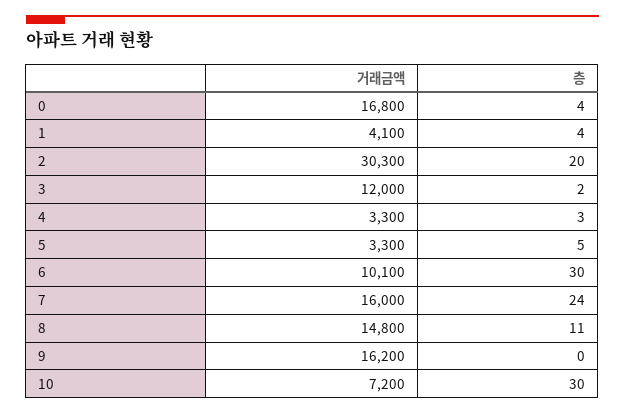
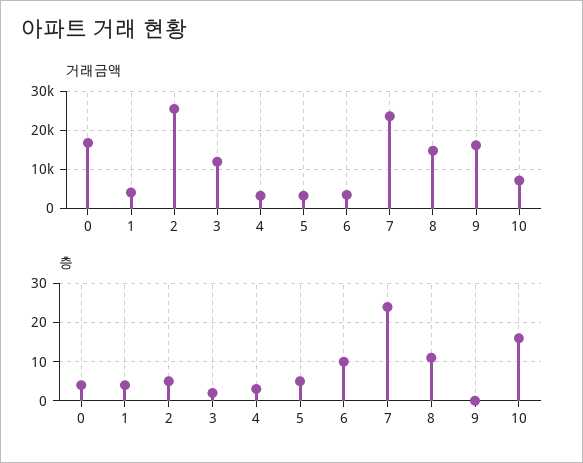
  {
    "거래금액": {
      "0": 16800,
      "1": 4100,
-     "2": 30300,
+     "2": 26000,
      "3": 12000,
      "4": 3300,
      "5": 3300,
-     "6": 10100,
+     "6": 4000,
-     "7": 16000,
+     "7": 24000,
      "8": 14800,
      "9": 16200,
      "10": 7200
    },
    "층": {
      "0": 4,
      "1": 4,
-     "2": 20,
+     "2": 5,
      "3": 2,
      "4": 3,
      "5": 5,
-     "6": 30,
+     "6": 10,
      "7": 24,
      "8": 11,
      "9": 0,
-     "10": 30
+     "10": 15
    }
  }

